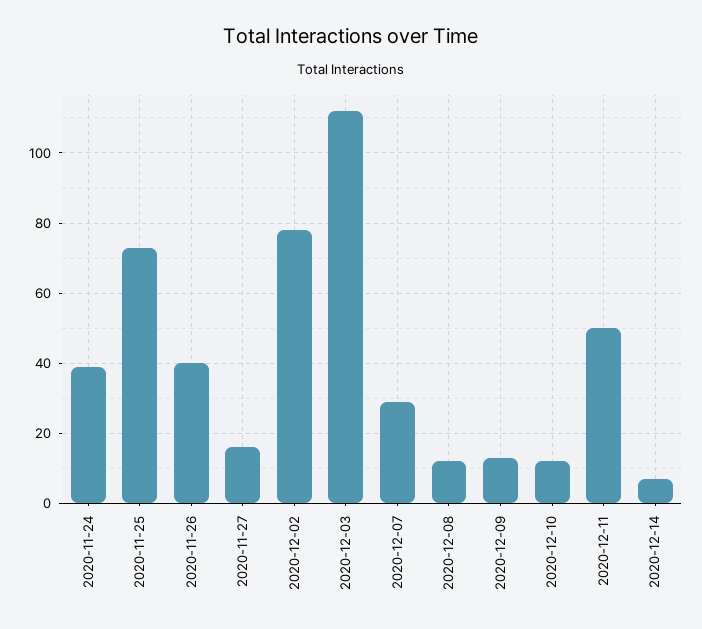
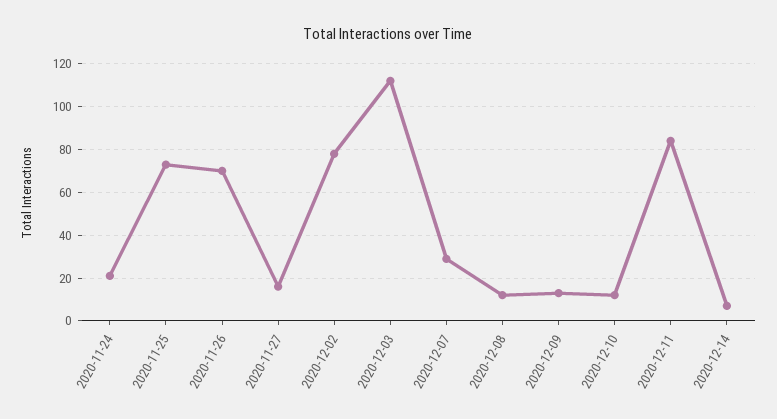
  {
-   "2020-11-24": 40,
+   "2020-11-24": 20,
    "2020-11-25": 75,
-   "2020-11-26": 40,
+   "2020-11-26": 70,
    "2020-11-27": 15,
    "2020-12-02": 80,
    "2020-12-03": 110,
    "2020-12-07": 30,
    "2020-12-08": 10,
    "2020-12-09": 15,
    "2020-12-10": 10,
-   "2020-12-11": 50,
+   "2020-12-11": 85,
    "2020-12-14": 5
  }

